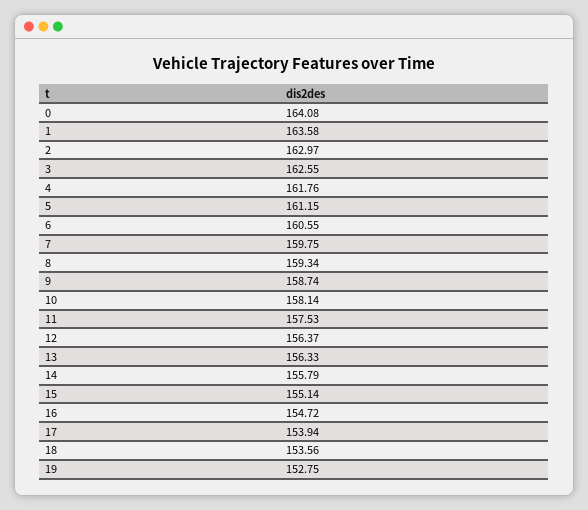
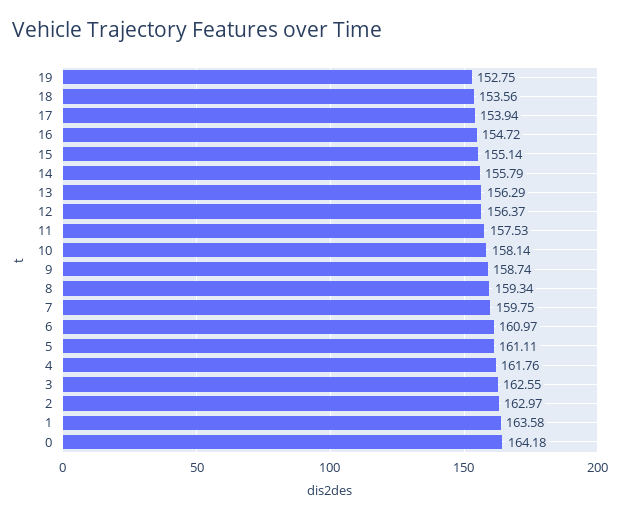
  {
-   "0": 164.08,
+   "0": 164.18,
    "1": 163.58,
    "2": 162.97,
    "3": 162.55,
    "4": 161.76,
-   "5": 161.15,
+   "5": 161.11,
-   "6": 160.55,
+   "6": 160.97,
    "7": 159.75,
    "8": 159.34,
    "9": 158.74,
    "10": 158.14,
    "11": 157.53,
    "12": 156.37,
-   "13": 156.33,
+   "13": 156.29,
    "14": 155.79,
    "15": 155.14,
    "16": 154.72,
    "17": 153.94,
    "18": 153.56,
    "19": 152.75
  }

